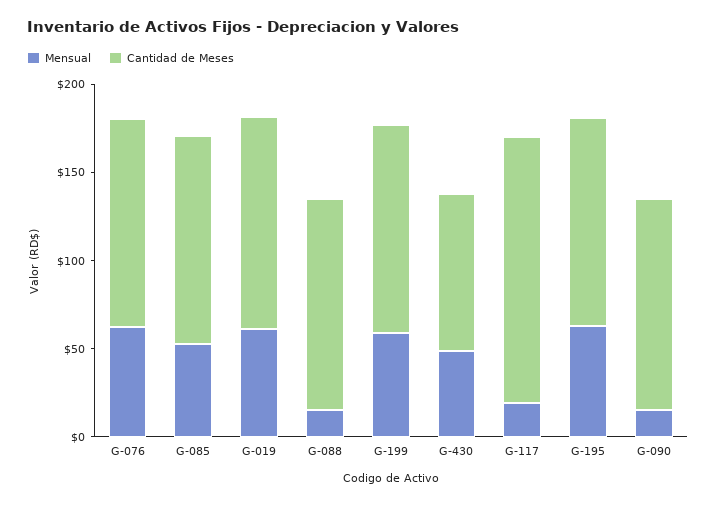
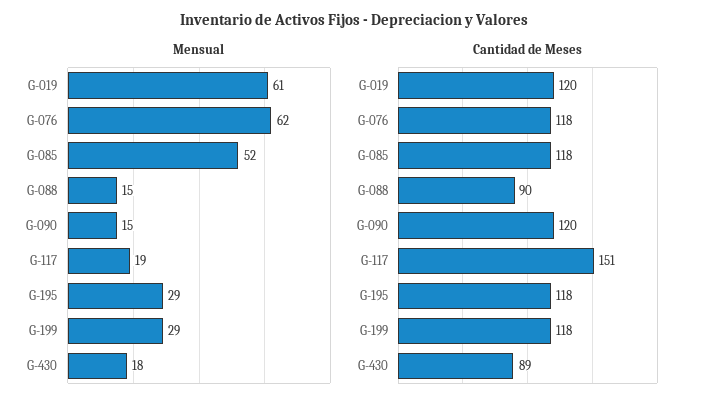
  {
    "Mensual": {
      "G-076": 62,
      "G-085": 52,
      "G-019": 61,
      "G-088": 15,
-     "G-199": 60,
+     "G-199": 29,
-     "G-430": 50,
+     "G-430": 18,
      "G-117": 19,
-     "G-195": 60,
+     "G-195": 29,
      "G-090": 15
    },
    "Cantidad de Meses": {
      "G-076": 118,
      "G-085": 118,
      "G-019": 120,
-     "G-088": 120,
+     "G-088": 90,
      "G-199": 118,
      "G-430": 89,
      "G-117": 151,
      "G-195": 118,
      "G-090": 120
    }
  }

